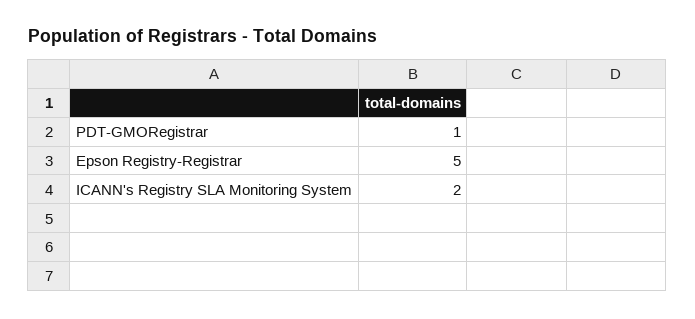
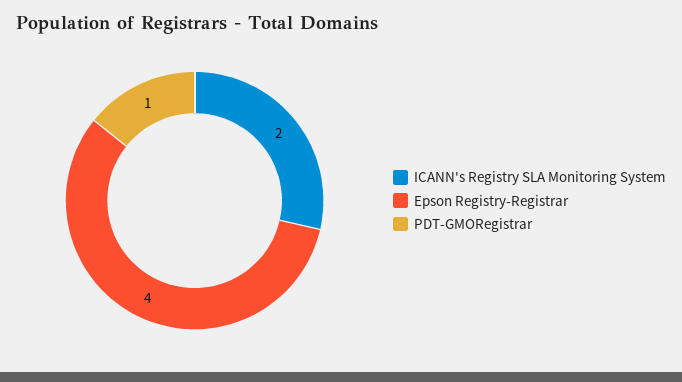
  {
    "PDT-GMORegistrar": 1,
-   "Epson Registry-Registrar": 5,
+   "Epson Registry-Registrar": 4,
    "ICANN's Registry SLA Monitoring System": 2
  }

